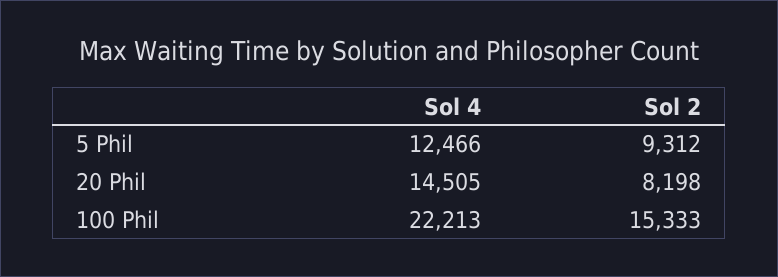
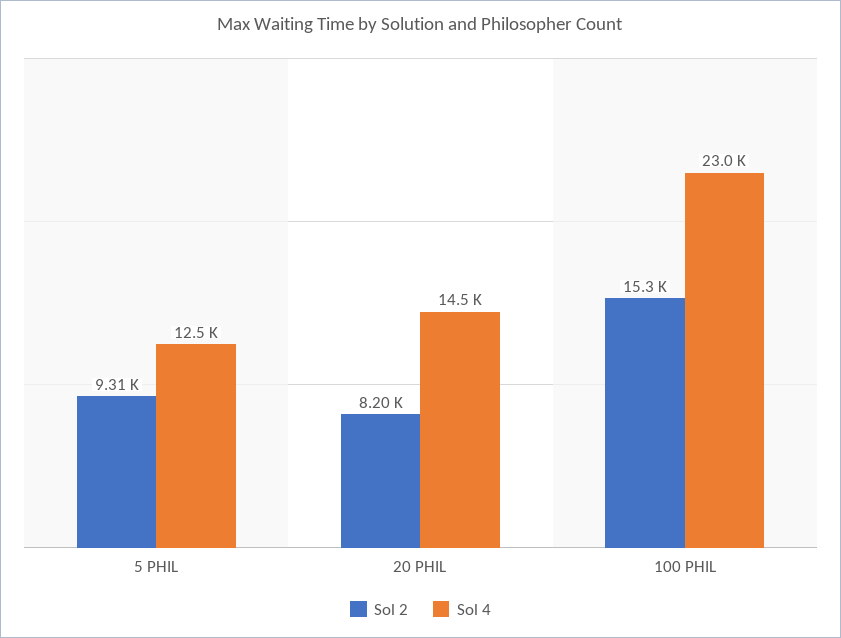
  {
    "Sol 4": {
      "5 Phil": 12466,
      "20 Phil": 14505,
-     "100 Phil": 22213
+     "100 Phil": 23000
    },
    "Sol 2": {
      "5 Phil": 9312,
      "20 Phil": 8198,
      "100 Phil": 15333
    }
  }

